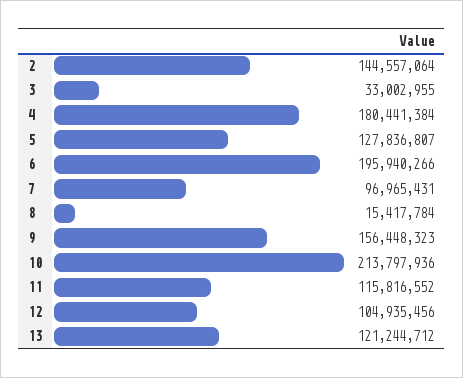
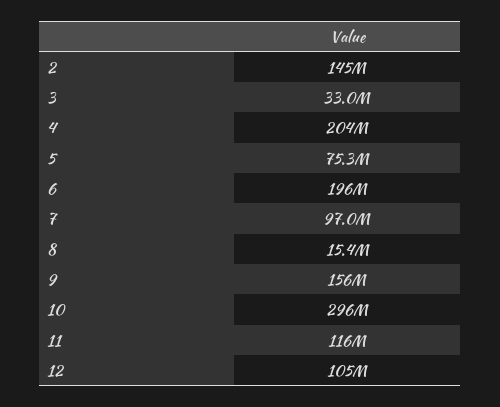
  {
    "2": 144557064,
    "3": 33002955,
-   "4": 180441384,
+   "4": 204000000,
-   "5": 127836807,
+   "5": 75300000,
    "6": 195940266,
    "7": 96965431,
    "8": 15417784,
    "9": 156448323,
-   "10": 213797936,
+   "10": 296000000,
    "11": 115816552,
-   "12": 104935456,
+   "12": 104935456
-   "13": 121244712
  }

